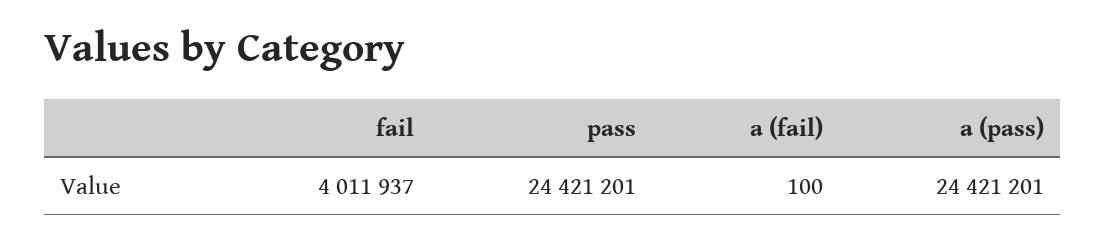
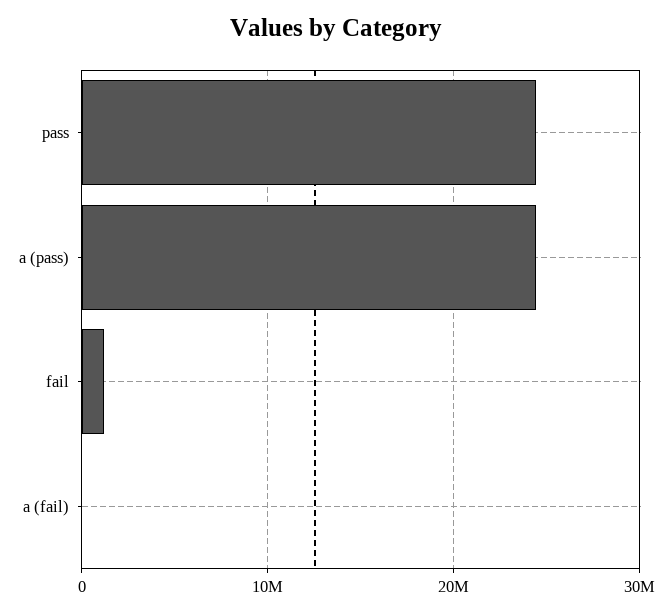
  {
-   "fail": 4011937,
+   "fail": 1000000,
    "pass": 24421201,
    "a (fail)": 100,
    "a (pass)": 24421201
  }

